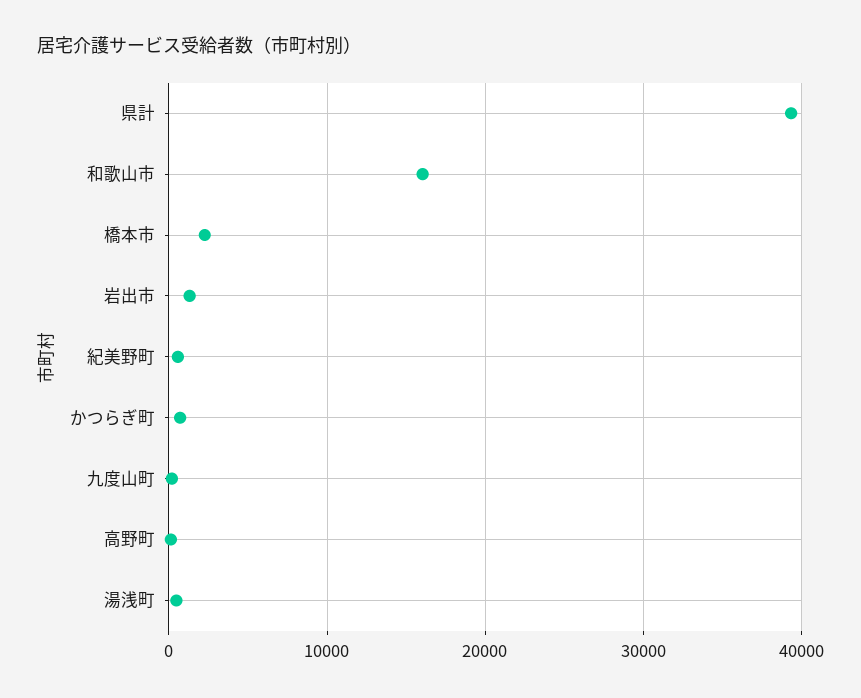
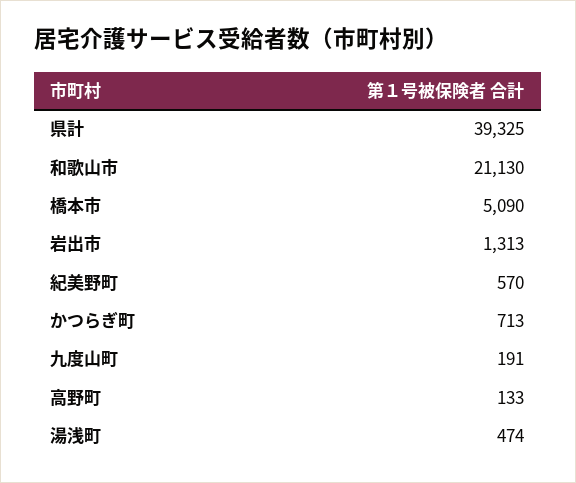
  {
    "県計": 39325,
-   "和歌山市": 16000,
+   "和歌山市": 21130,
-   "橋本市": 2000,
+   "橋本市": 5090,
    "岩出市": 1313,
    "紀美野町": 570,
    "かつらぎ町": 713,
    "九度山町": 191,
    "高野町": 133,
    "湯浅町": 474
  }

